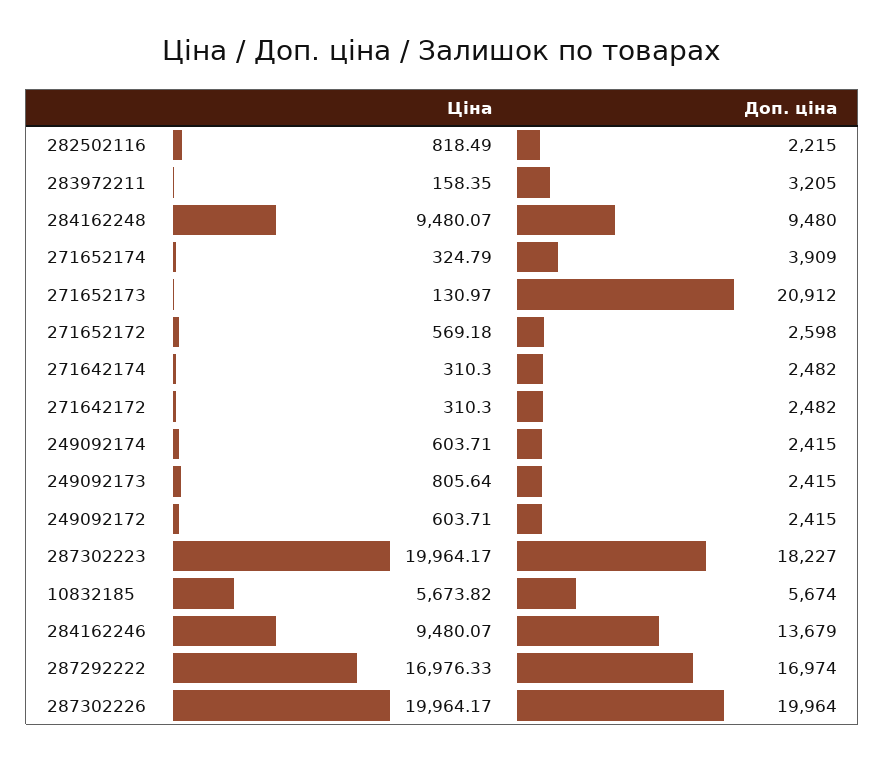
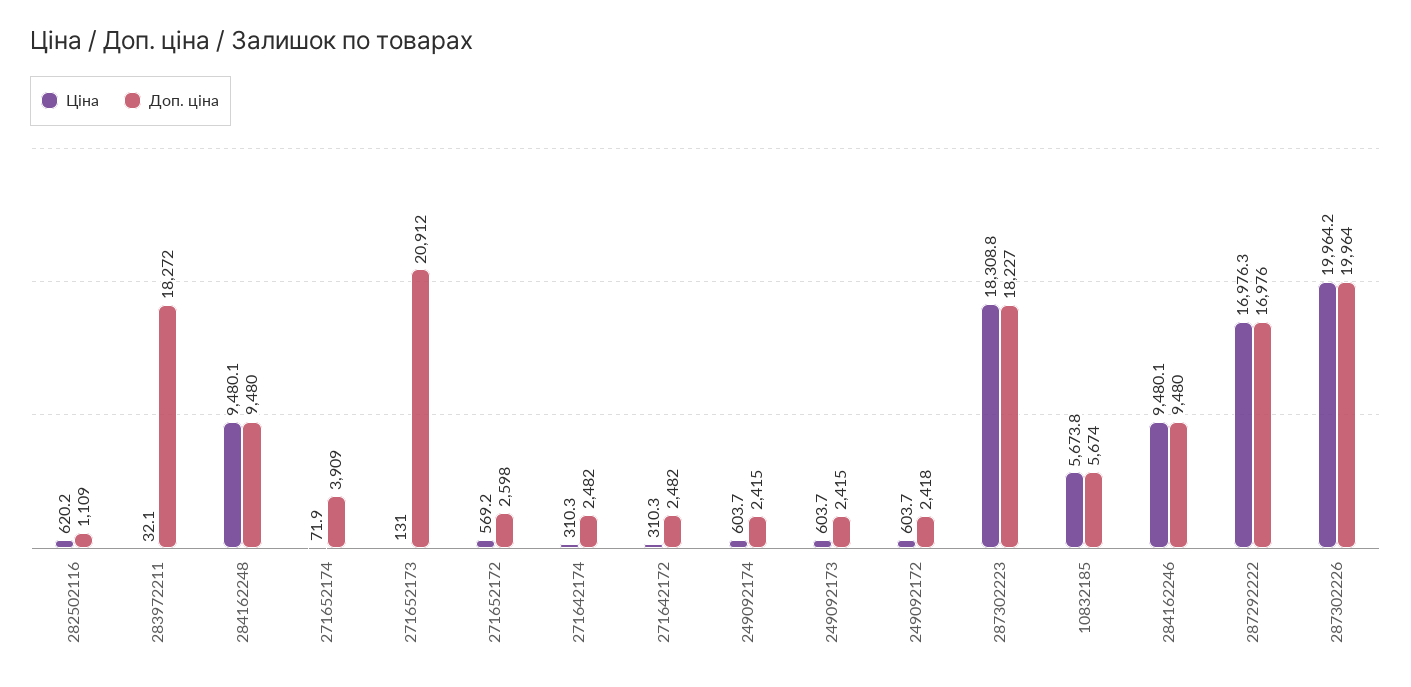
  {
    "Ціна": {
-     "282502116": 818.49,
+     "282502116": 620.2,
-     "283972211": 158.35,
+     "283972211": 32.1,
      "284162248": 9480.07,
-     "271652174": 324.79,
+     "271652174": 71.9,
      "271652173": 130.97,
      "271652172": 569.18,
      "271642174": 310.3,
      "271642172": 310.3,
      "249092174": 603.71,
-     "249092173": 805.64,
+     "249092173": 603.7,
      "249092172": 603.71,
-     "287302223": 19964.17,
+     "287302223": 18308.8,
      "10832185": 5673.82,
      "284162246": 9480.07,
      "287292222": 16976.33,
      "287302226": 19964.17
    },
    "Доп. ціна": {
-     "282502116": 2215,
+     "282502116": 1109,
-     "283972211": 3205,
+     "283972211": 18272,
      "284162248": 9480,
      "271652174": 3909,
      "271652173": 20912,
      "271652172": 2598,
      "271642174": 2482,
      "271642172": 2482,
      "249092174": 2415,
      "249092173": 2415,
-     "249092172": 2415,
+     "249092172": 2418,
      "287302223": 18227,
      "10832185": 5674,
-     "284162246": 13679,
+     "284162246": 9480,
-     "287292222": 16974,
+     "287292222": 16976,
      "287302226": 19964
    }
  }

